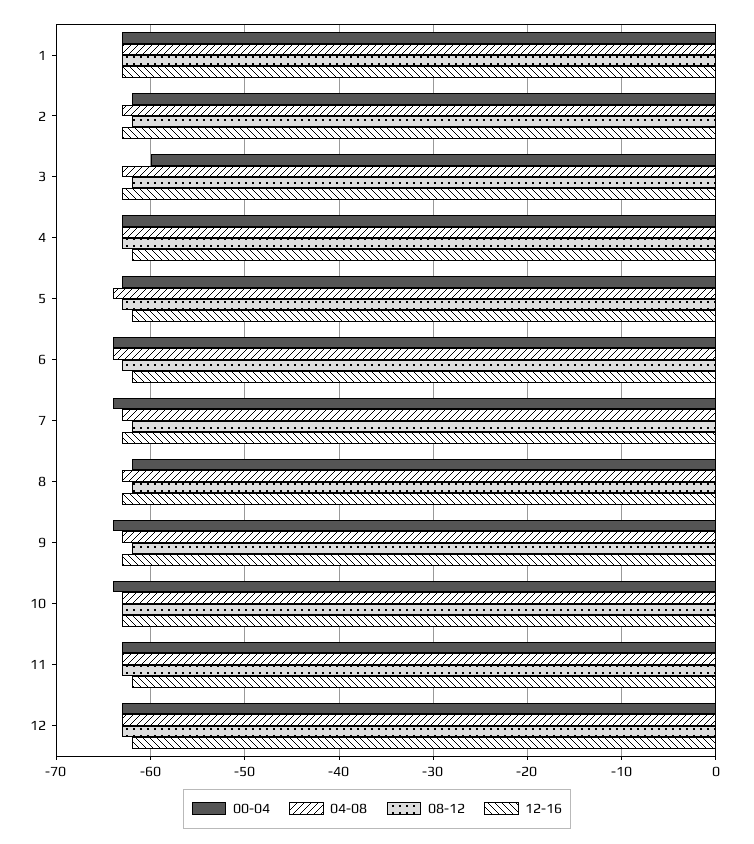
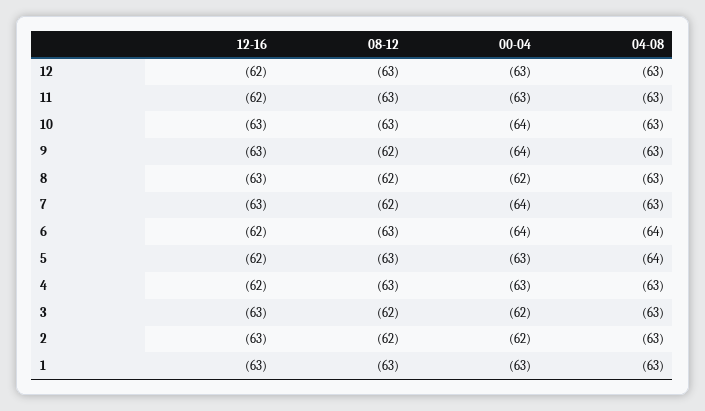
  {
    "00-04": {
      "1": -63,
      "2": -62,
-     "3": -60,
+     "3": -62,
      "4": -63,
      "5": -63,
      "6": -64,
      "7": -64,
      "8": -62,
      "9": -64,
      "10": -64,
      "11": -63,
      "12": -63
    },
    "04-08": {
      "1": -63,
      "2": -63,
      "3": -63,
      "4": -63,
      "5": -64,
      "6": -64,
      "7": -63,
      "8": -63,
      "9": -63,
      "10": -63,
      "11": -63,
      "12": -63
    },
    "08-12": {
      "1": -63,
      "2": -62,
      "3": -62,
      "4": -63,
      "5": -63,
      "6": -63,
      "7": -62,
      "8": -62,
      "9": -62,
      "10": -63,
      "11": -63,
      "12": -63
    },
    "12-16": {
      "1": -63,
      "2": -63,
      "3": -63,
      "4": -62,
      "5": -62,
      "6": -62,
      "7": -63,
      "8": -63,
      "9": -63,
      "10": -63,
      "11": -62,
      "12": -62
    }
  }

